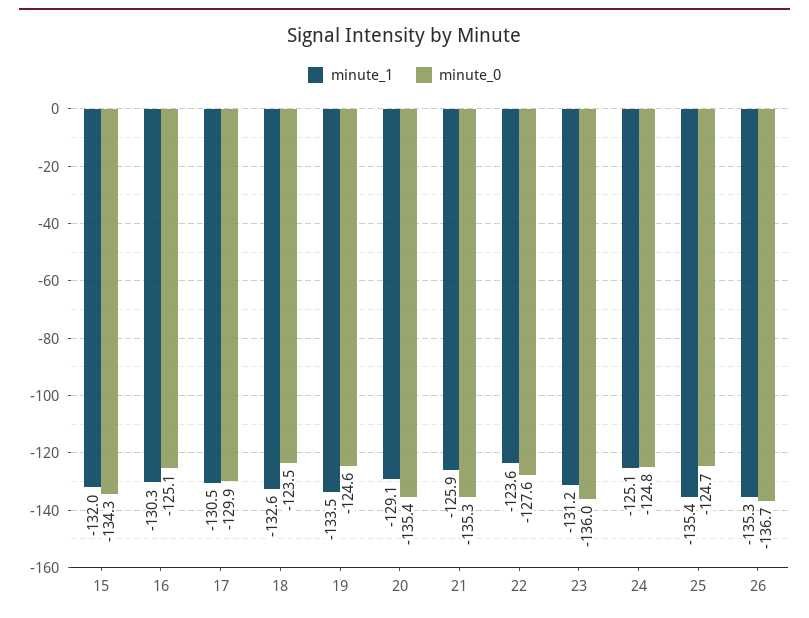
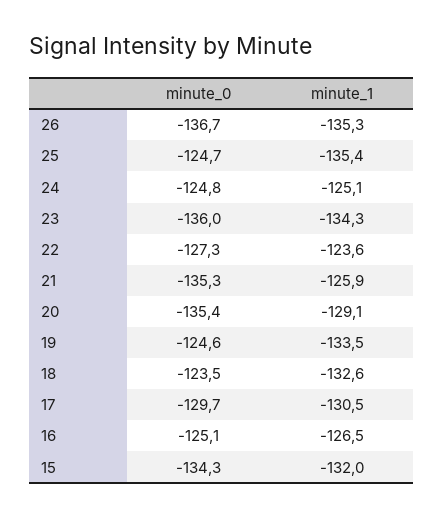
  {
    "minute_1": {
      "15": -132,
-     "16": -130.3,
+     "16": -126.5,
      "17": -130.5,
      "18": -132.6,
      "19": -133.5,
      "20": -129.1,
      "21": -125.9,
      "22": -123.6,
-     "23": -131.2,
+     "23": -134.3,
      "24": -125.1,
      "25": -135.4,
      "26": -135.3
    },
    "minute_0": {
      "15": -134.3,
      "16": -125.1,
-     "17": -129.9,
+     "17": -129.7,
      "18": -123.5,
      "19": -124.6,
      "20": -135.4,
      "21": -135.3,
-     "22": -127.6,
+     "22": -127.3,
      "23": -136,
      "24": -124.8,
      "25": -124.7,
      "26": -136.7
    }
  }

